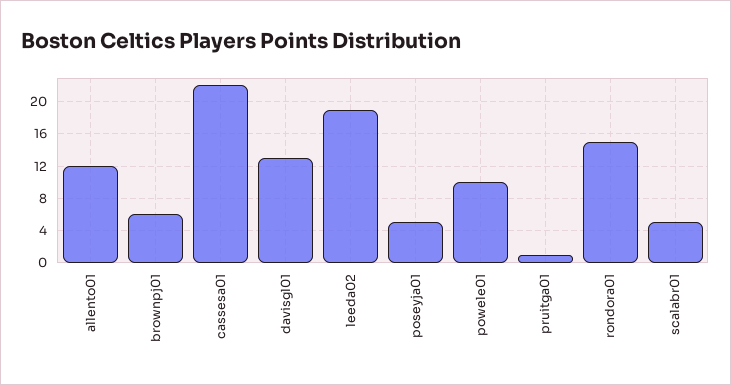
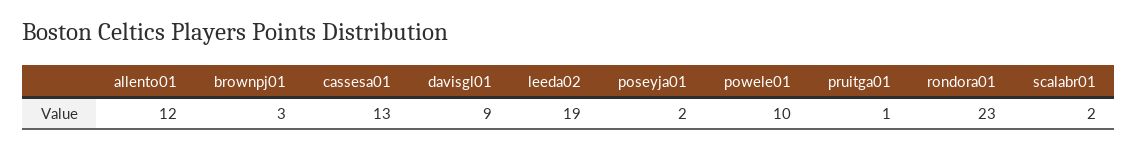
  {
    "allento01": 12,
-   "brownpj01": 6,
+   "brownpj01": 3,
-   "cassesa01": 22,
+   "cassesa01": 13,
-   "davisgl01": 13,
+   "davisgl01": 9,
    "leeda02": 19,
-   "poseyja01": 5,
+   "poseyja01": 2,
    "powele01": 10,
    "pruitga01": 1,
-   "rondora01": 15,
+   "rondora01": 23,
-   "scalabr01": 5
+   "scalabr01": 2
  }

